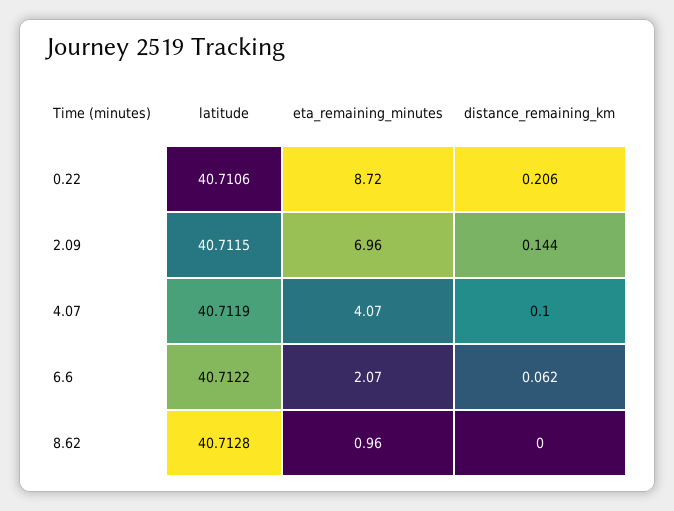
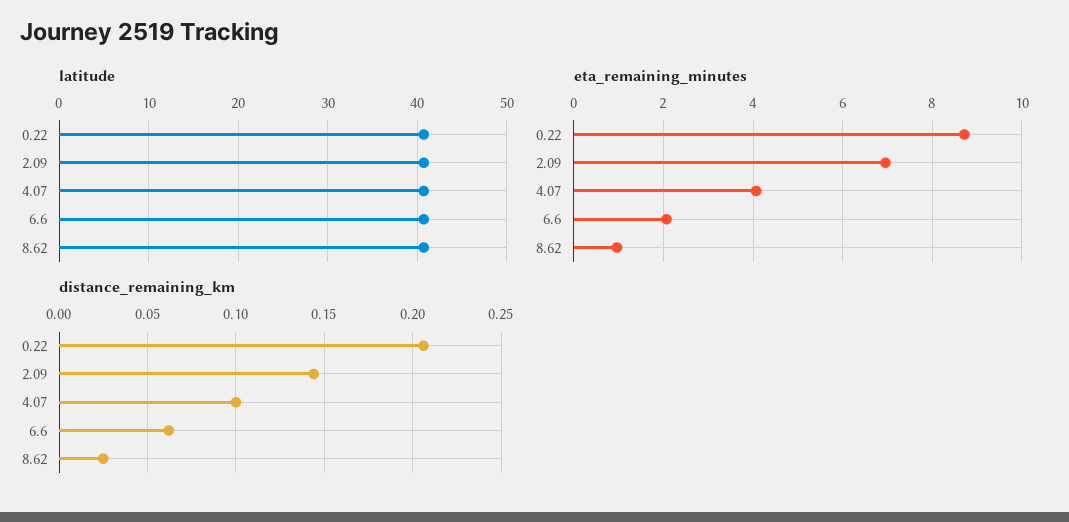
  {
    "latitude": {
      "0.22": 40.7106,
      "2.09": 40.7115,
      "4.07": 40.7119,
      "6.6": 40.7122,
      "8.62": 40.7128
    },
    "eta_remaining_minutes": {
      "0.22": 8.72,
      "2.09": 6.96,
      "4.07": 4.07,
      "6.6": 2.07,
      "8.62": 0.96
    },
    "distance_remaining_km": {
      "0.22": 0.206,
      "2.09": 0.144,
      "4.07": 0.1,
      "6.6": 0.062,
-     "8.62": 0
+     "8.62": 0.025
    }
  }

